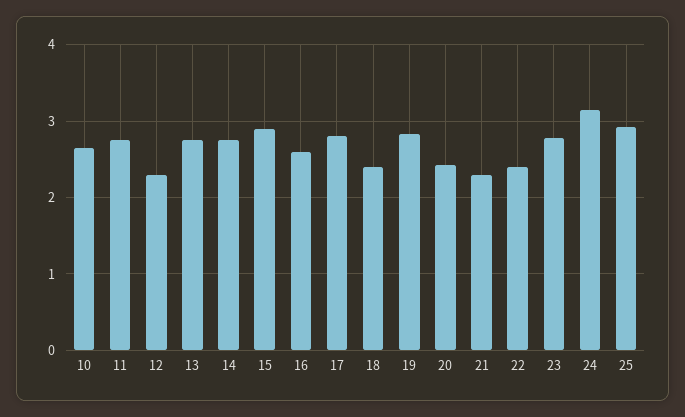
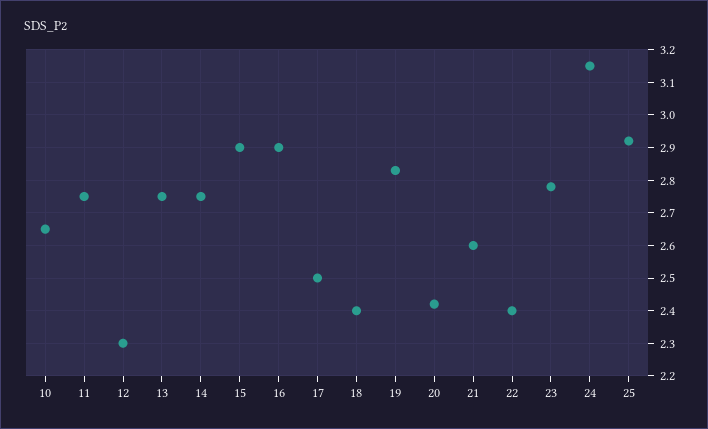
  {
    "10": 2.65,
    "11": 2.75,
    "12": 2.3,
    "13": 2.75,
    "14": 2.75,
    "15": 2.9,
-   "16": 2.6,
+   "16": 2.9,
-   "17": 2.8,
+   "17": 2.5,
    "18": 2.4,
    "19": 2.85,
    "20": 2.4,
-   "21": 2.3,
+   "21": 2.6,
    "22": 2.4,
    "23": 2.8,
    "24": 3.15,
    "25": 2.9
  }

